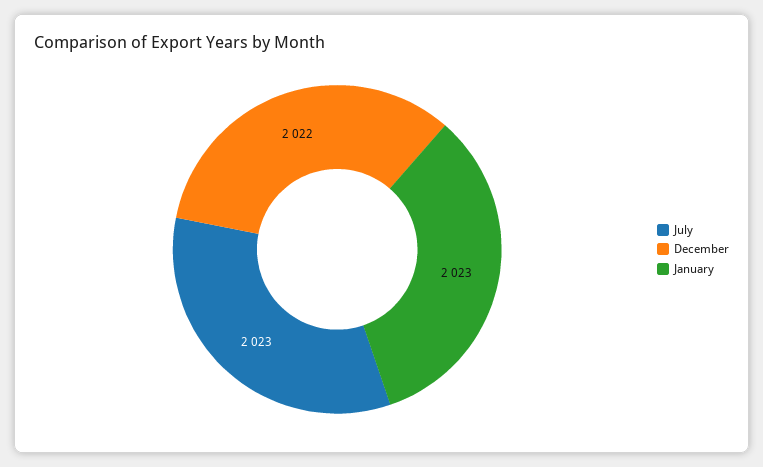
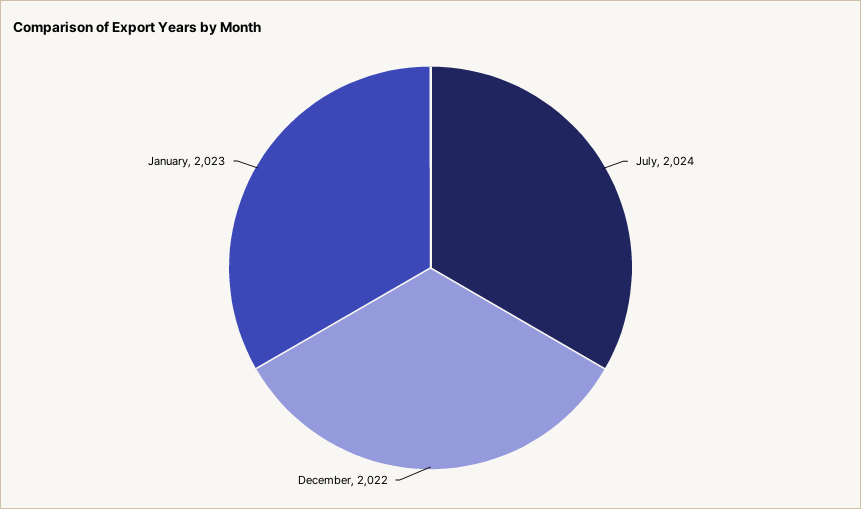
  {
-   "July": 2023,
+   "July": 2024,
    "December": 2022,
    "January": 2023
  }

